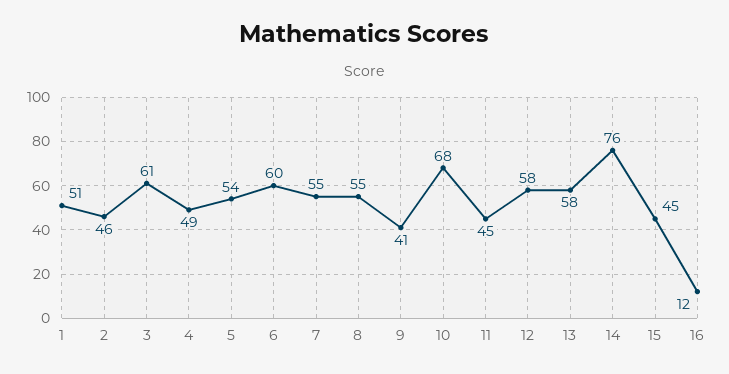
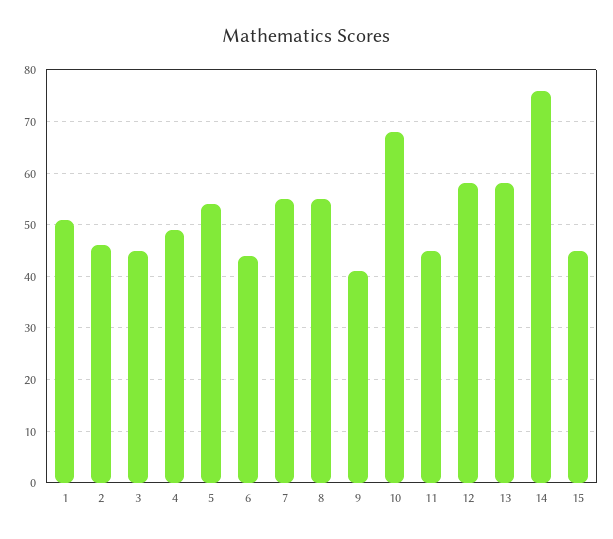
  {
    "1": 51,
    "2": 46,
-   "3": 61,
+   "3": 45,
    "4": 49,
    "5": 54,
-   "6": 60,
+   "6": 45,
    "7": 55,
    "8": 55,
    "9": 41,
    "10": 68,
    "11": 45,
    "12": 58,
    "13": 58,
    "14": 76,
-   "15": 45,
+   "15": 45
-   "16": 12
  }

